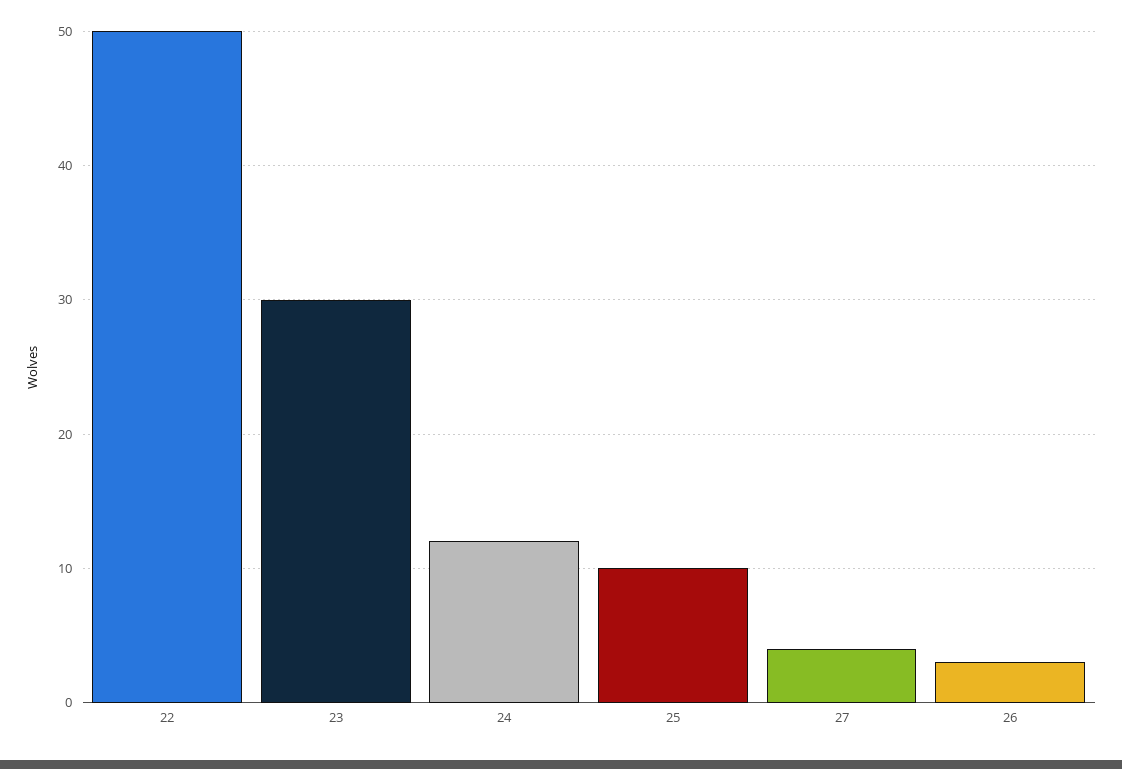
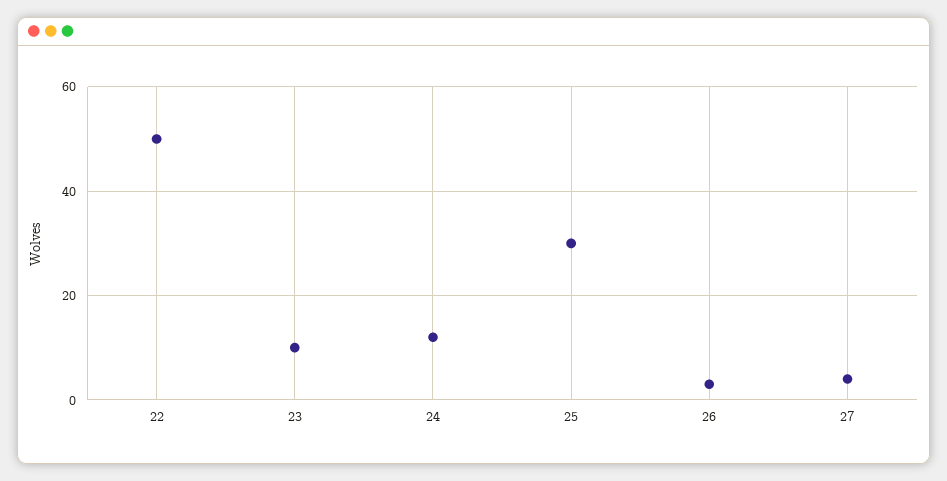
  {
    "22": 50,
-   "23": 30,
+   "23": 10,
    "24": 12,
-   "25": 10,
+   "25": 30,
    "27": 4,
    "26": 3
  }

